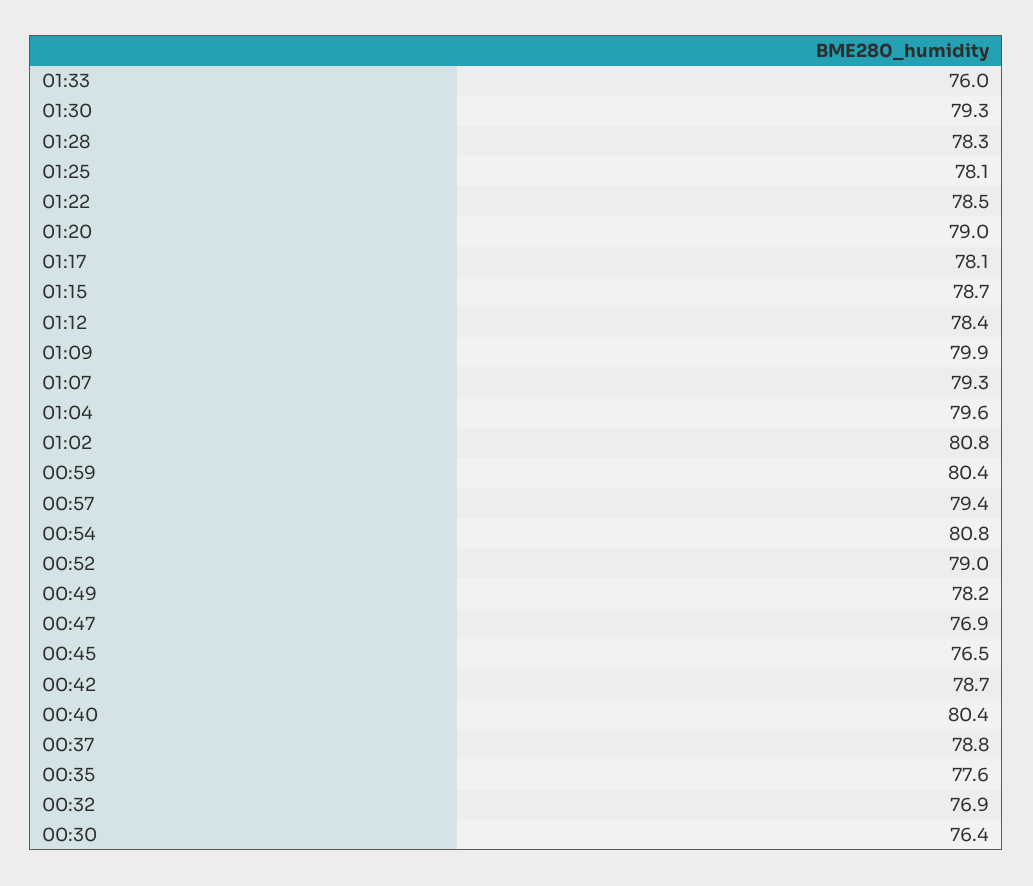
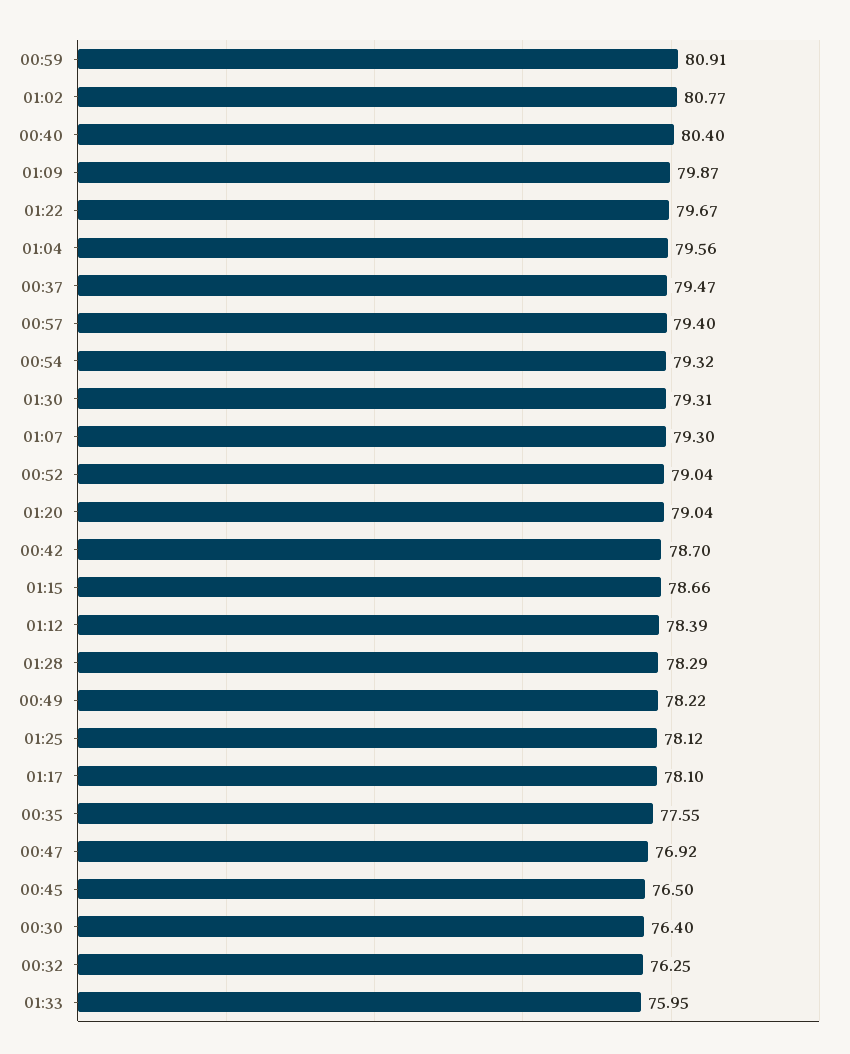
  {
    "01:33": 75.95,
    "01:30": 79.31,
    "01:28": 78.29,
    "01:25": 78.12,
-   "01:22": 78.5,
+   "01:22": 79.67,
    "01:20": 79.04,
    "01:17": 78.1,
    "01:15": 78.66,
    "01:12": 78.39,
    "01:09": 79.87,
    "01:07": 79.3,
    "01:04": 79.56,
    "01:02": 80.77,
-   "00:59": 80.4,
+   "00:59": 80.91,
    "00:57": 79.4,
-   "00:54": 80.8,
+   "00:54": 79.32,
    "00:52": 79.04,
    "00:49": 78.22,
    "00:47": 76.92,
    "00:45": 76.5,
    "00:42": 78.7,
    "00:40": 80.4,
-   "00:37": 78.8,
+   "00:37": 79.47,
    "00:35": 77.55,
-   "00:32": 76.9,
+   "00:32": 76.25,
    "00:30": 76.4
  }

